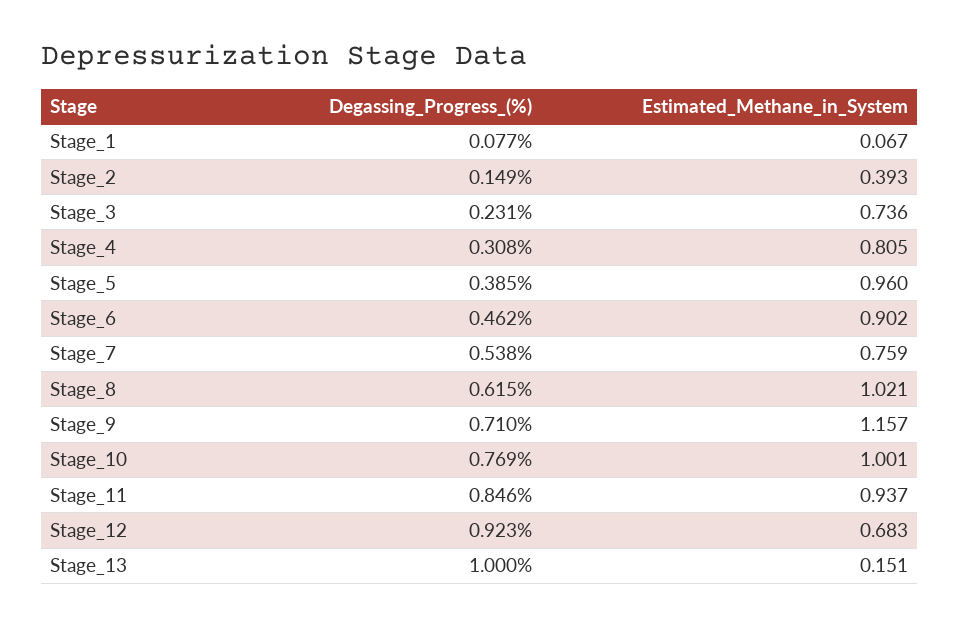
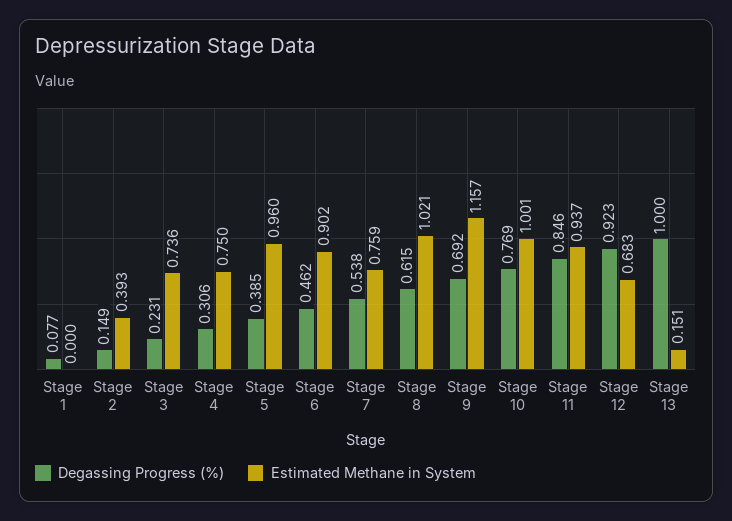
  {
    "Degassing_Progress_(%)": {
      "Stage_1": 0.077,
      "Stage_2": 0.149,
      "Stage_3": 0.231,
-     "Stage_4": 0.308,
+     "Stage_4": 0.306,
      "Stage_5": 0.385,
      "Stage_6": 0.462,
      "Stage_7": 0.538,
      "Stage_8": 0.615,
-     "Stage_9": 0.71,
+     "Stage_9": 0.692,
      "Stage_10": 0.769,
      "Stage_11": 0.846,
      "Stage_12": 0.923,
      "Stage_13": 1
    },
    "Estimated_Methane_in_System": {
-     "Stage_1": 0.067,
+     "Stage_1": 0,
      "Stage_2": 0.393,
      "Stage_3": 0.736,
-     "Stage_4": 0.805,
+     "Stage_4": 0.75,
      "Stage_5": 0.96,
      "Stage_6": 0.902,
      "Stage_7": 0.759,
      "Stage_8": 1.021,
      "Stage_9": 1.157,
      "Stage_10": 1.001,
      "Stage_11": 0.937,
      "Stage_12": 0.683,
      "Stage_13": 0.151
    }
  }

